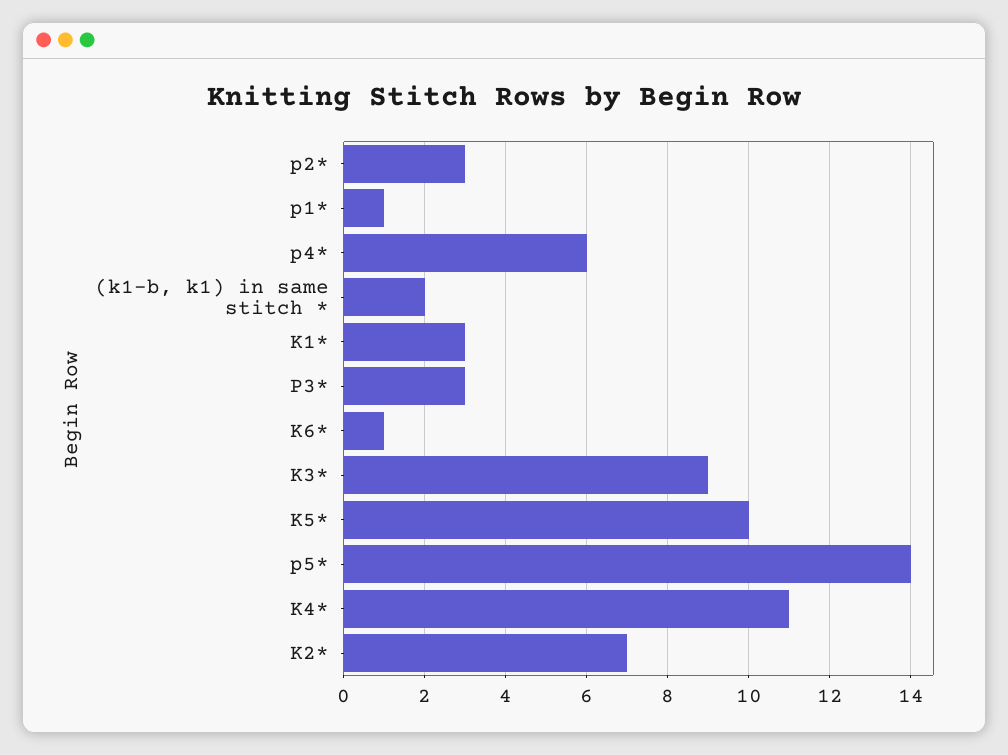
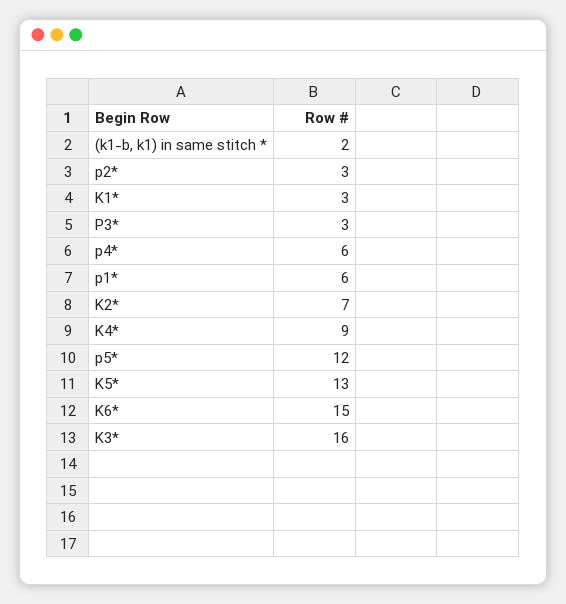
  {
    "p2*": 3,
-   "p1*": 1,
+   "p1*": 6,
    "p4*": 6,
    "(k1-b, k1) in same stitch *": 2,
    "K1*": 3,
    "P3*": 3,
-   "K6*": 1,
+   "K6*": 15,
-   "K3*": 9,
+   "K3*": 16,
-   "K5*": 10,
+   "K5*": 13,
-   "p5*": 14,
+   "p5*": 12,
-   "K4*": 11,
+   "K4*": 9,
    "K2*": 7
  }

